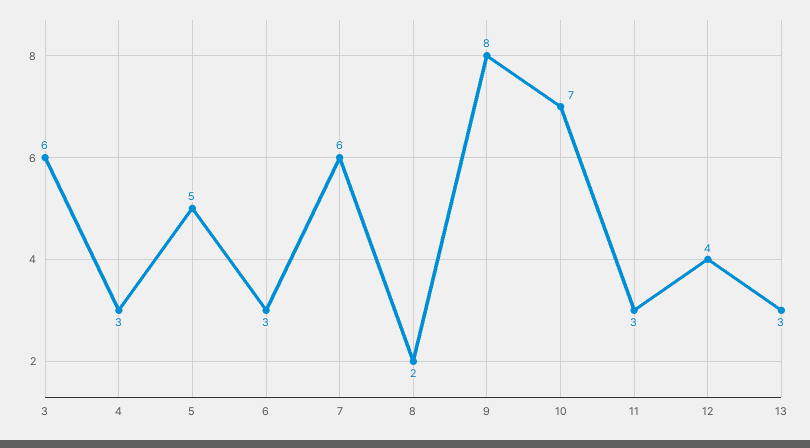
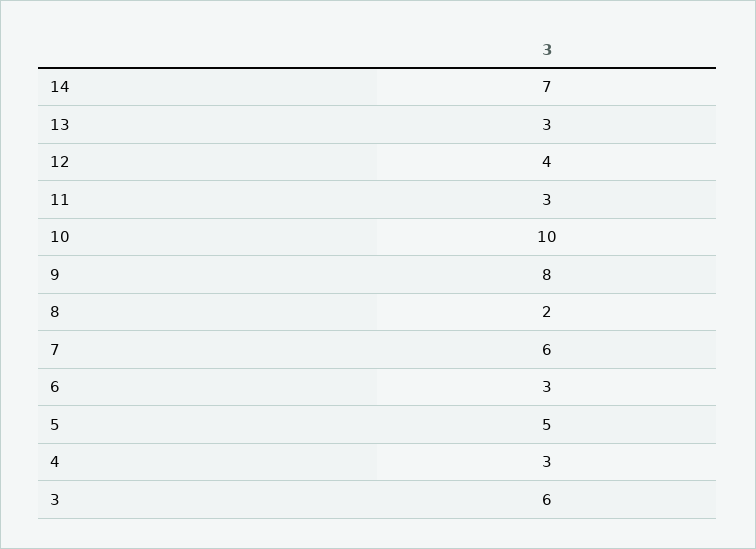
  {
    "3": 6,
    "4": 3,
    "5": 5,
    "6": 3,
    "7": 6,
    "8": 2,
    "9": 8,
-   "10": 7,
+   "10": 10,
    "11": 3,
    "12": 4,
-   "13": 3
+   "13": 3,
+   "14": 7
  }

